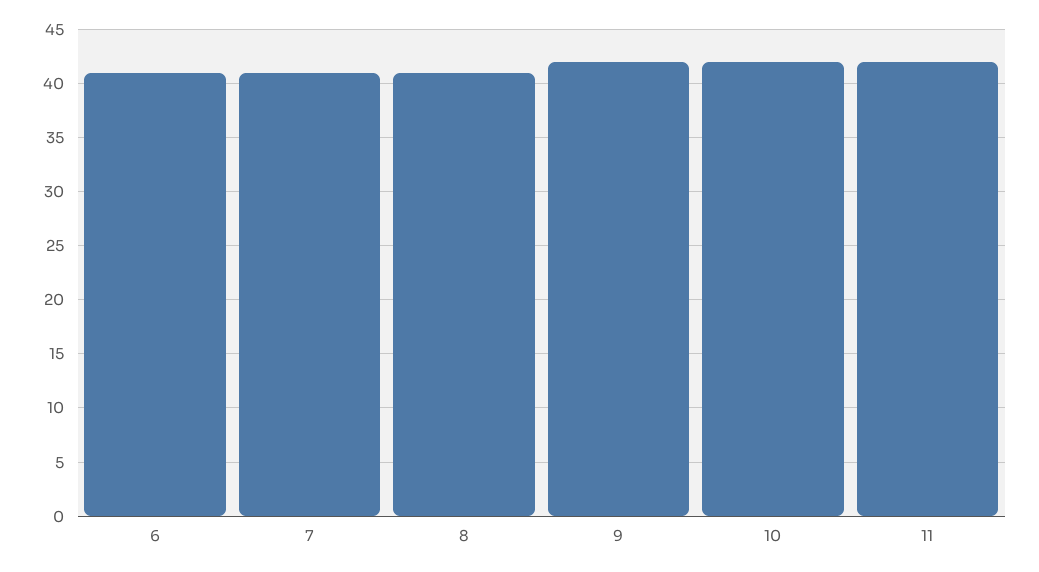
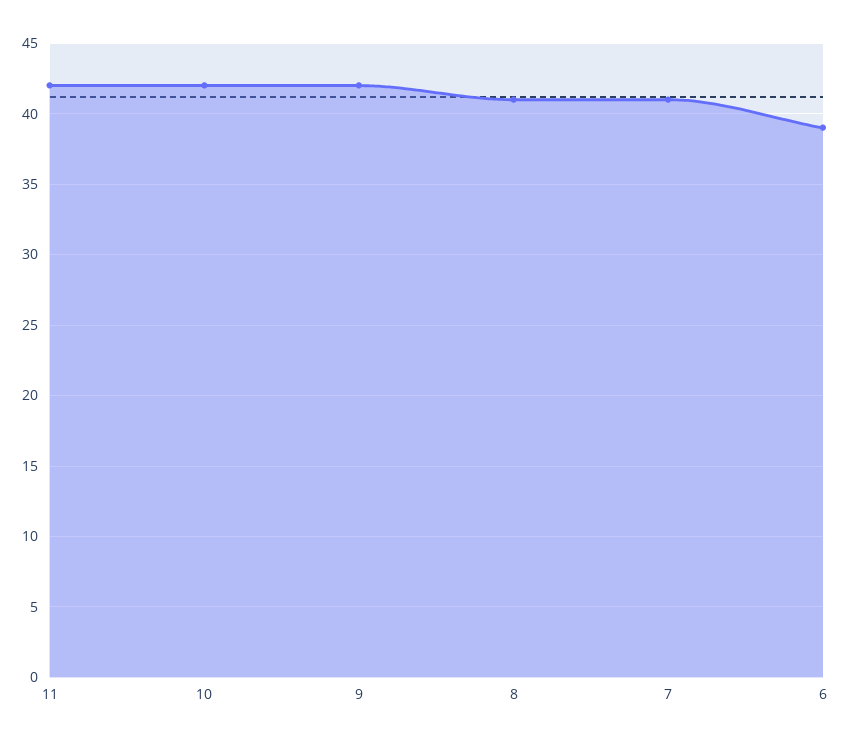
  {
-   "6": 41,
+   "6": 39,
    "7": 41,
    "8": 41,
    "9": 42,
    "10": 42,
    "11": 42
  }

